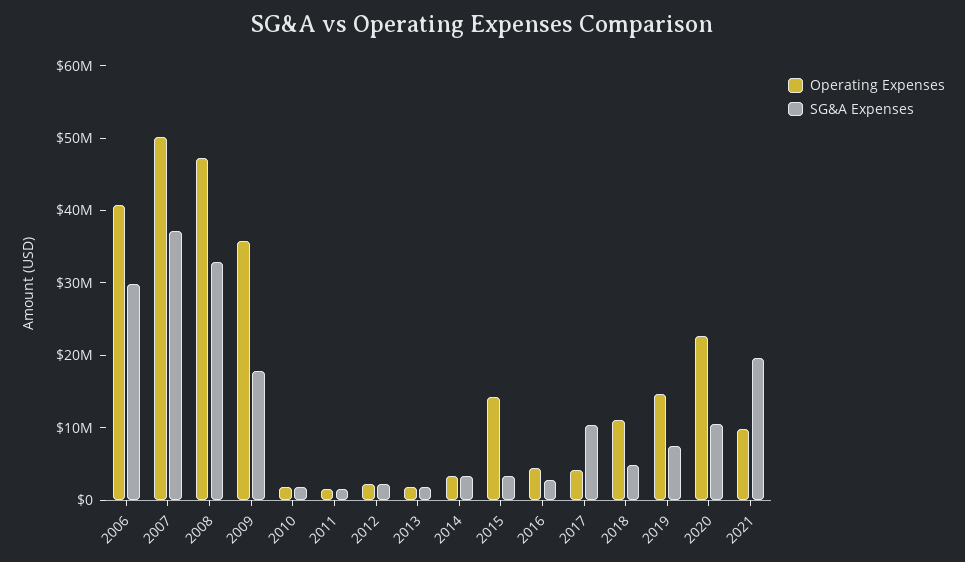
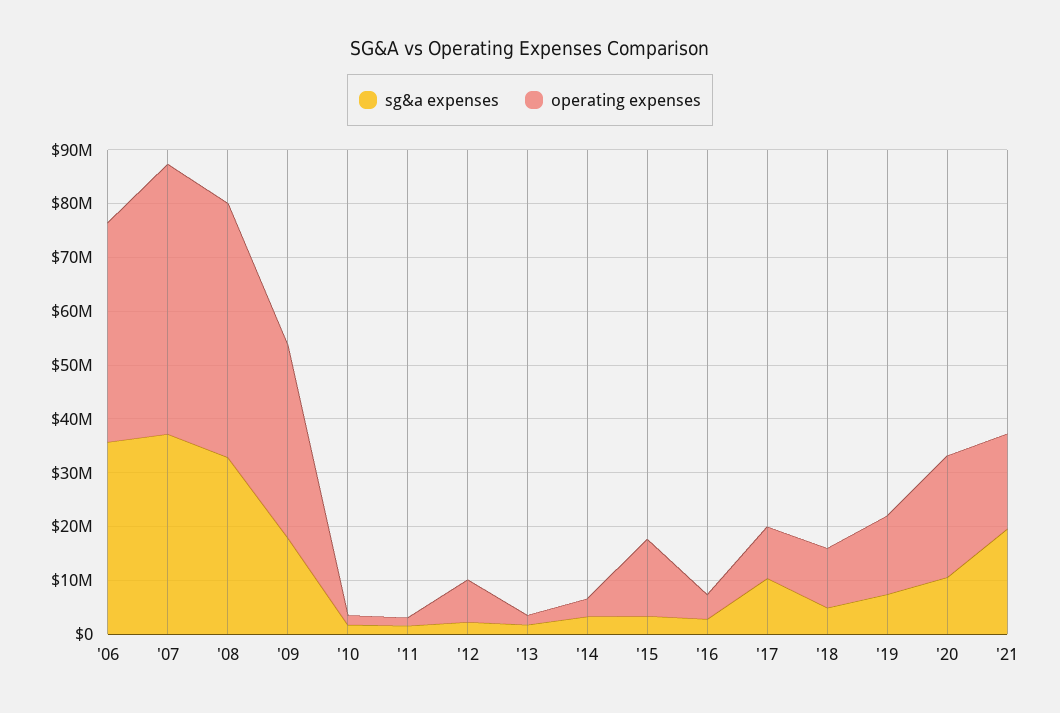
  {
    "Operating Expenses": {
      "2006": 40000000,
      "2007": 50000000,
      "2008": 48000000,
      "2009": 36000000,
      "2010": 2000000,
      "2011": 2000000,
-     "2012": 2000000,
+     "2012": 8000000,
      "2013": 2000000,
      "2014": 4000000,
      "2015": 14000000,
      "2016": 4000000,
-     "2017": 4000000,
+     "2017": 10000000,
      "2018": 12000000,
      "2019": 14000000,
      "2020": 22000000,
-     "2021": 10000000
+     "2021": 18000000
    },
    "SG&A Expenses": {
-     "2006": 30000000,
+     "2006": 36000000,
      "2007": 38000000,
      "2008": 32000000,
      "2009": 18000000,
      "2010": 2000000,
      "2011": 2000000,
      "2012": 2000000,
      "2013": 2000000,
      "2014": 4000000,
      "2015": 4000000,
      "2016": 2000000,
      "2017": 10000000,
      "2018": 4000000,
      "2019": 8000000,
      "2020": 10000000,
      "2021": 20000000
    }
  }

